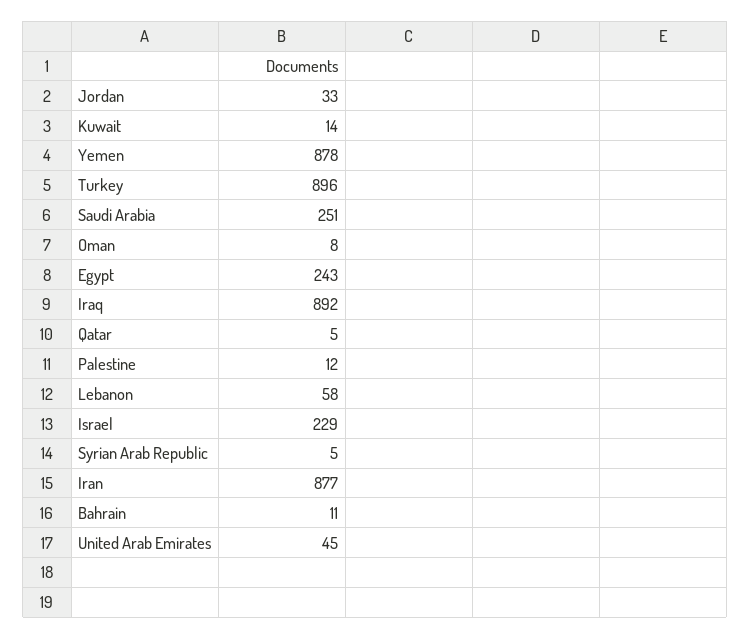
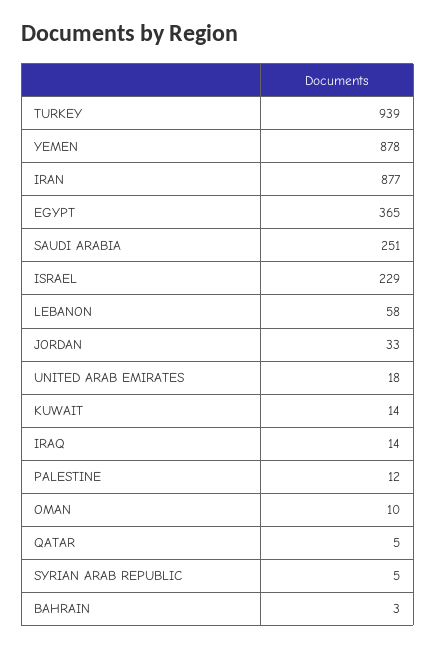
  {
    "Jordan": 33,
    "Kuwait": 14,
    "Yemen": 878,
-   "Turkey": 896,
+   "Turkey": 939,
    "Saudi Arabia": 251,
-   "Oman": 8,
+   "Oman": 10,
-   "Egypt": 243,
+   "Egypt": 365,
-   "Iraq": 892,
+   "Iraq": 14,
    "Qatar": 5,
    "Palestine": 12,
    "Lebanon": 58,
    "Israel": 229,
    "Syrian Arab Republic": 5,
    "Iran": 877,
-   "Bahrain": 11,
+   "Bahrain": 3,
-   "United Arab Emirates": 45
+   "United Arab Emirates": 18
  }

